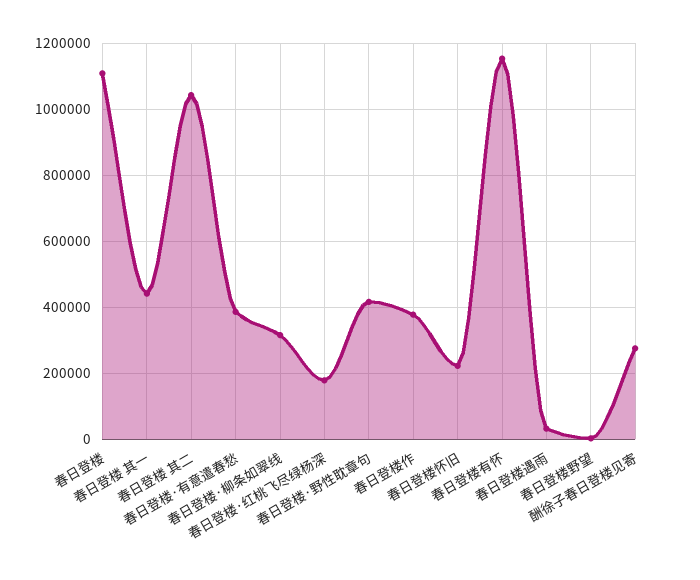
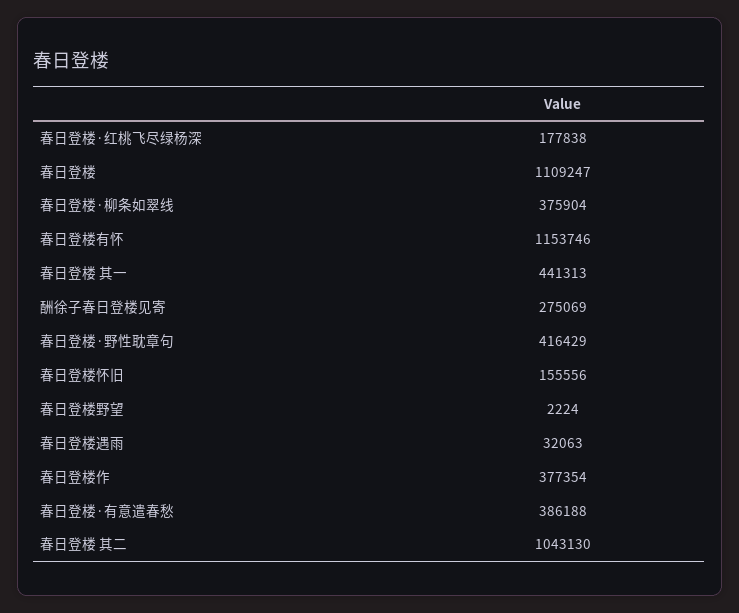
  {
    "春日登楼": 1109247,
    "春日登楼 其一": 441313,
    "春日登楼 其二": 1043130,
    "春日登楼·有意遣春愁": 386188,
-   "春日登楼·柳条如翠线": 320000,
+   "春日登楼·柳条如翠线": 375904,
    "春日登楼·红桃飞尽绿杨深": 177838,
    "春日登楼·野性耽章句": 416429,
    "春日登楼作": 377354,
-   "春日登楼怀旧": 220000,
+   "春日登楼怀旧": 155556,
    "春日登楼有怀": 1153746,
    "春日登楼遇雨": 32063,
    "春日登楼野望": 2224,
    "酬徐子春日登楼见寄": 275069
  }

